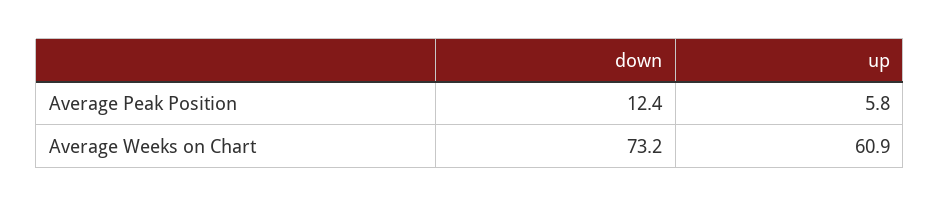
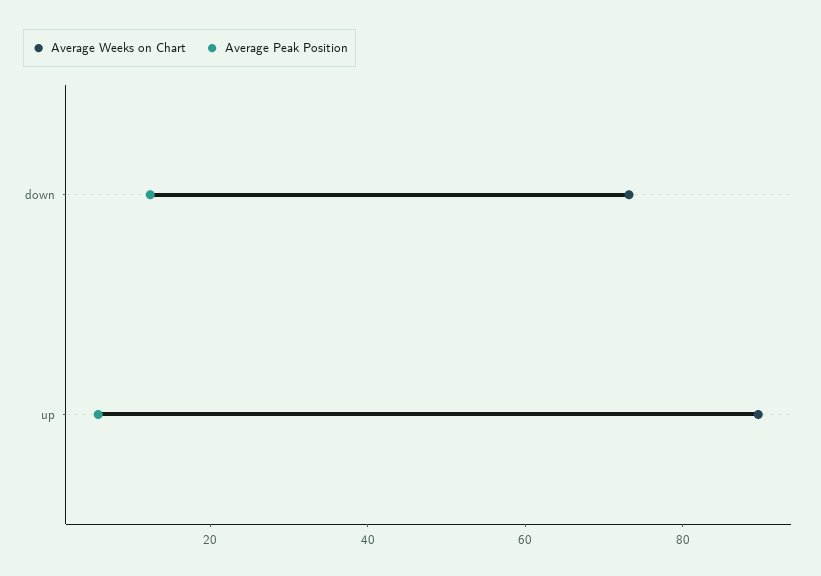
  {
    "Average Peak Position": {
      "down": 12.4,
      "up": 5.8
    },
    "Average Weeks on Chart": {
      "down": 73.2,
-     "up": 60.9
+     "up": 90
    }
  }

